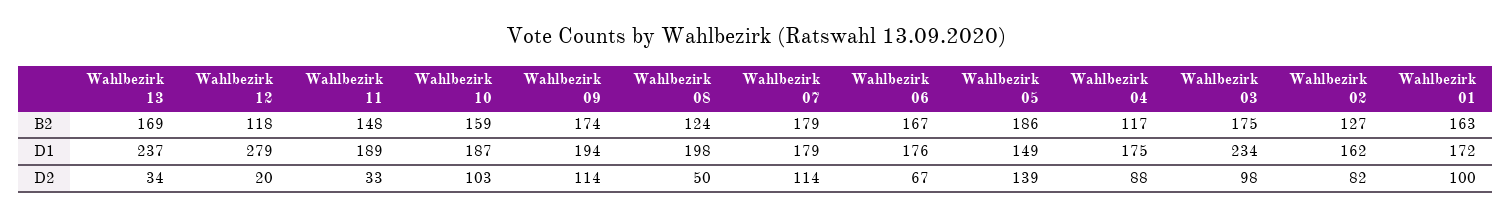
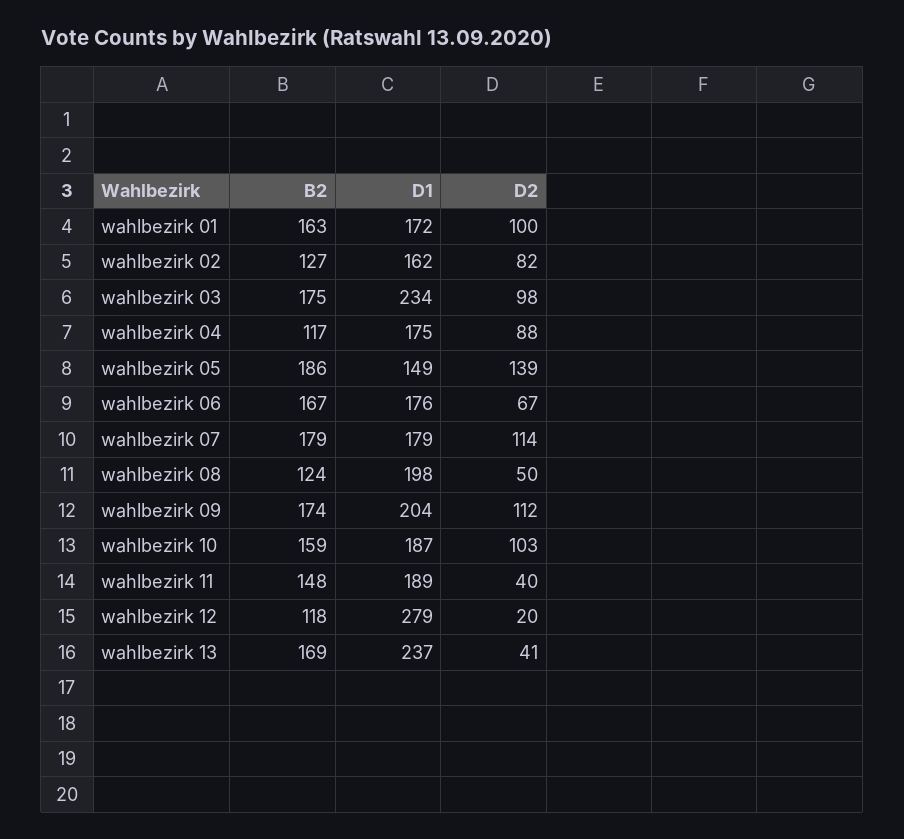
  {
    "Wahlbezirk 13": {
      "B2": 169,
      "D1": 237,
-     "D2": 34
+     "D2": 41
    },
    "Wahlbezirk 12": {
      "B2": 118,
      "D1": 279,
      "D2": 20
    },
    "Wahlbezirk 11": {
      "B2": 148,
      "D1": 189,
-     "D2": 33
+     "D2": 40
    },
    "Wahlbezirk 10": {
      "B2": 159,
      "D1": 187,
      "D2": 103
    },
    "Wahlbezirk 09": {
      "B2": 174,
-     "D1": 194,
+     "D1": 204,
-     "D2": 114
+     "D2": 112
    },
    "Wahlbezirk 08": {
      "B2": 124,
      "D1": 198,
      "D2": 50
    },
    "Wahlbezirk 07": {
      "B2": 179,
      "D1": 179,
      "D2": 114
    },
    "Wahlbezirk 06": {
      "B2": 167,
      "D1": 176,
      "D2": 67
    },
    "Wahlbezirk 05": {
      "B2": 186,
      "D1": 149,
      "D2": 139
    },
    "Wahlbezirk 04": {
      "B2": 117,
      "D1": 175,
      "D2": 88
    },
    "Wahlbezirk 03": {
      "B2": 175,
      "D1": 234,
      "D2": 98
    },
    "Wahlbezirk 02": {
      "B2": 127,
      "D1": 162,
      "D2": 82
    },
    "Wahlbezirk 01": {
      "B2": 163,
      "D1": 172,
      "D2": 100
    }
  }

